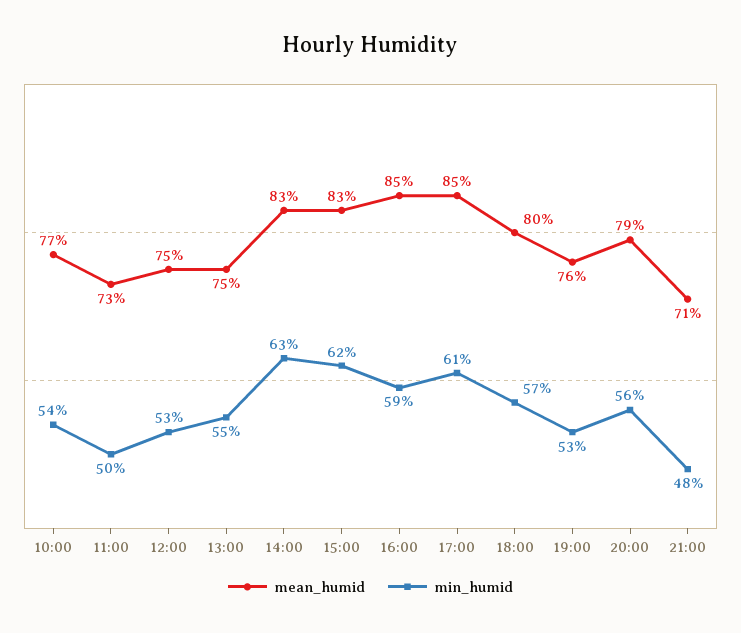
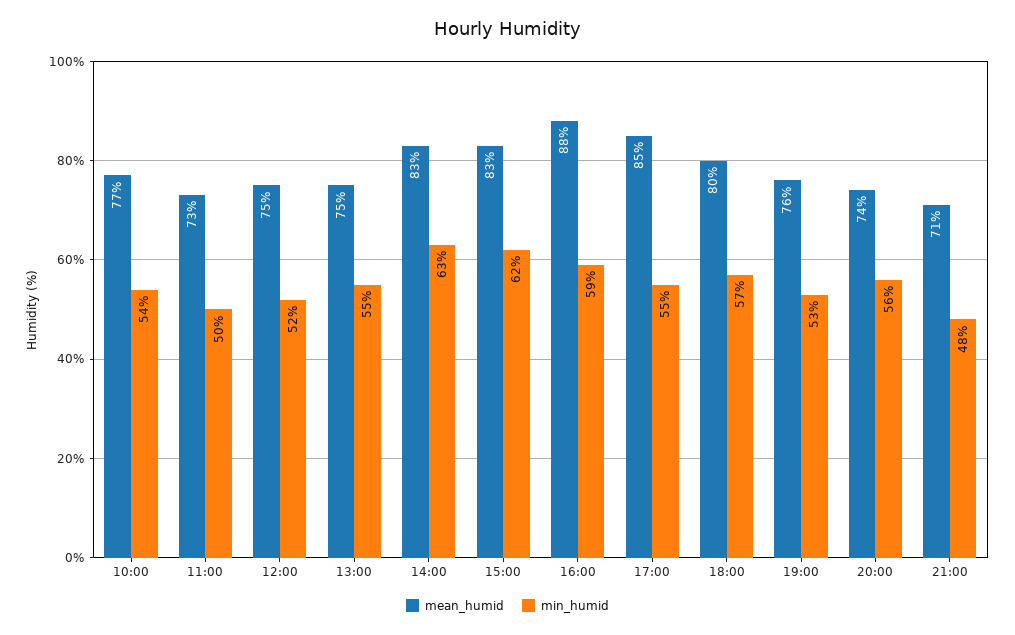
  {
    "mean_humid": {
      "10:00": 77,
      "11:00": 73,
      "12:00": 75,
      "13:00": 75,
      "14:00": 83,
      "15:00": 83,
-     "16:00": 85,
+     "16:00": 88,
      "17:00": 85,
      "18:00": 80,
      "19:00": 76,
-     "20:00": 79,
+     "20:00": 74,
      "21:00": 71
    },
    "min_humid": {
      "10:00": 54,
      "11:00": 50,
-     "12:00": 53,
+     "12:00": 52,
      "13:00": 55,
      "14:00": 63,
      "15:00": 62,
      "16:00": 59,
-     "17:00": 61,
+     "17:00": 55,
      "18:00": 57,
      "19:00": 53,
      "20:00": 56,
      "21:00": 48
    }
  }

